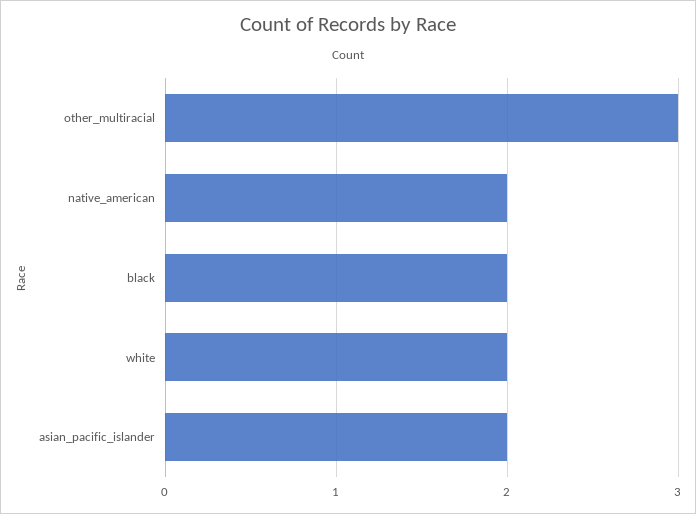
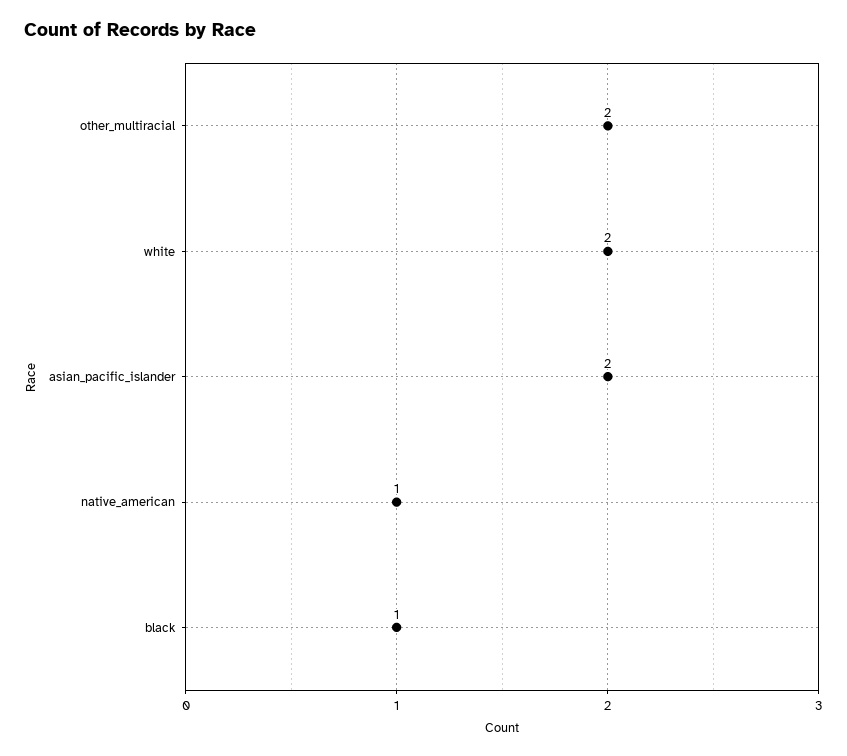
  {
-   "other_multiracial": 3,
+   "other_multiracial": 2,
-   "native_american": 2,
+   "native_american": 1,
-   "black": 2,
+   "black": 1,
    "white": 2,
    "asian_pacific_islander": 2
  }

